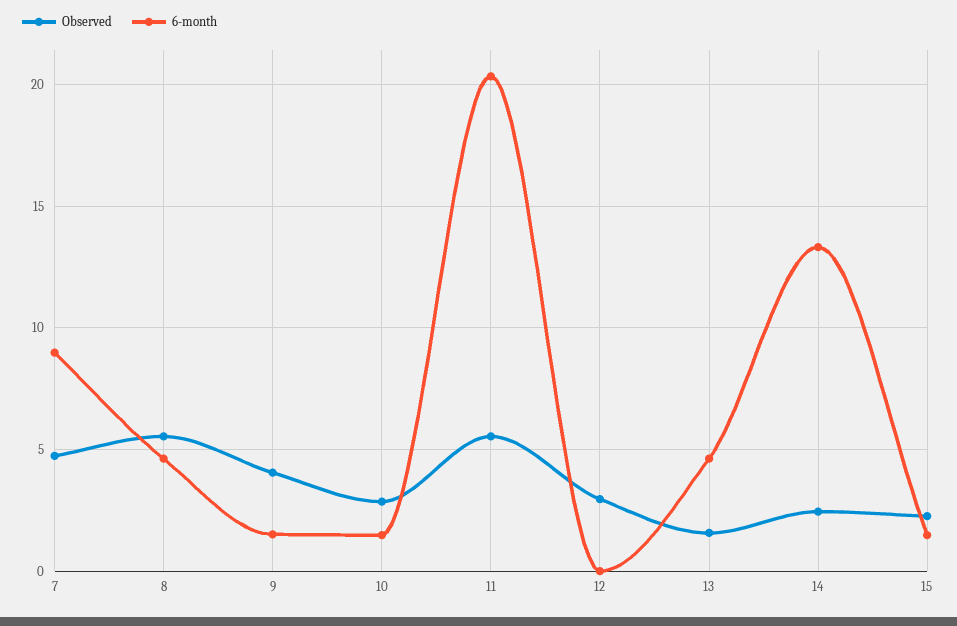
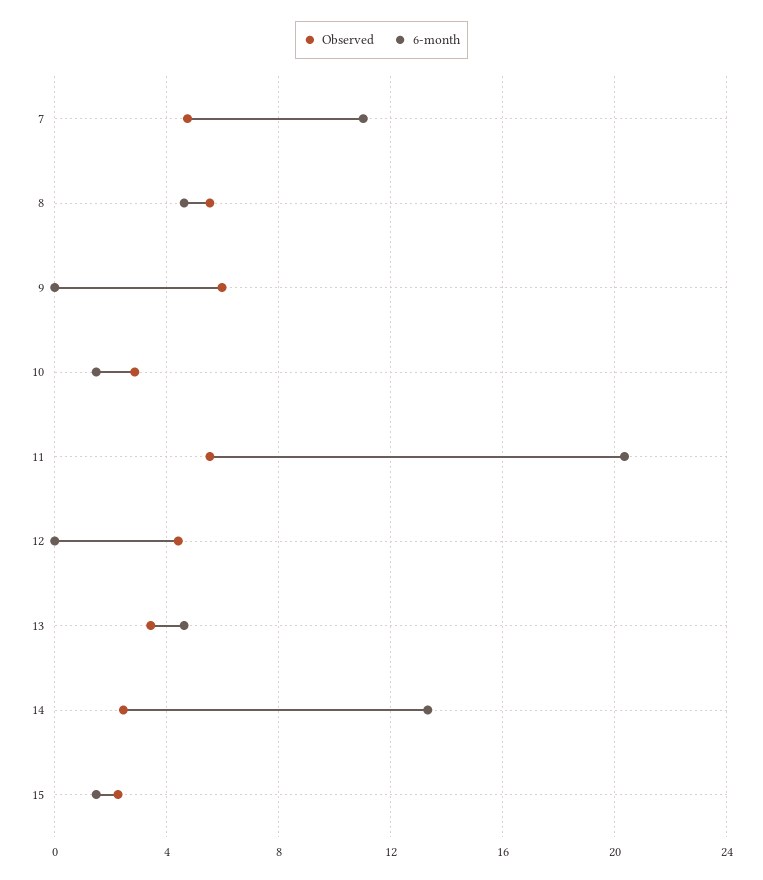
  {
    "Observed": {
      "7": 4.5,
      "8": 5.5,
-     "9": 4,
+     "9": 6,
      "10": 3,
      "11": 5.5,
-     "12": 3,
+     "12": 4.5,
-     "13": 1.5,
+     "13": 3.5,
      "14": 2.5,
      "15": 2.5
    },
    "6-month": {
-     "7": 9,
+     "7": 11,
      "8": 4.5,
-     "9": 1.5,
+     "9": 0,
      "10": 1.5,
      "11": 20.5,
      "12": 0,
      "13": 4.5,
      "14": 13.5,
      "15": 1.5
    }
  }

